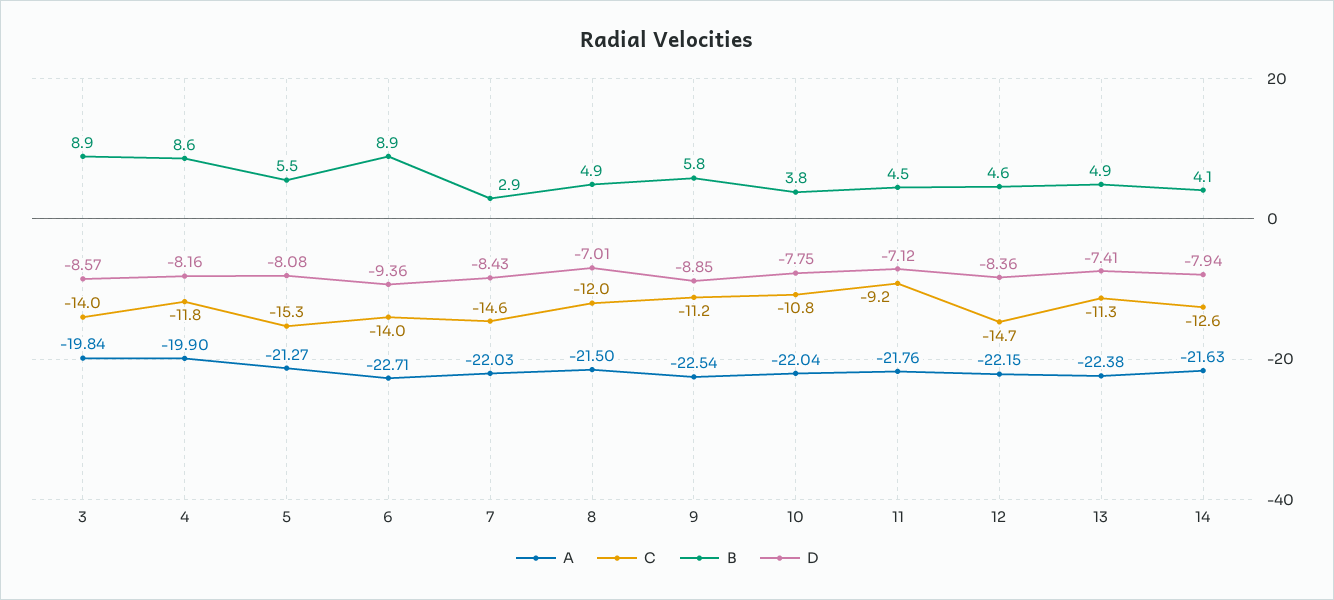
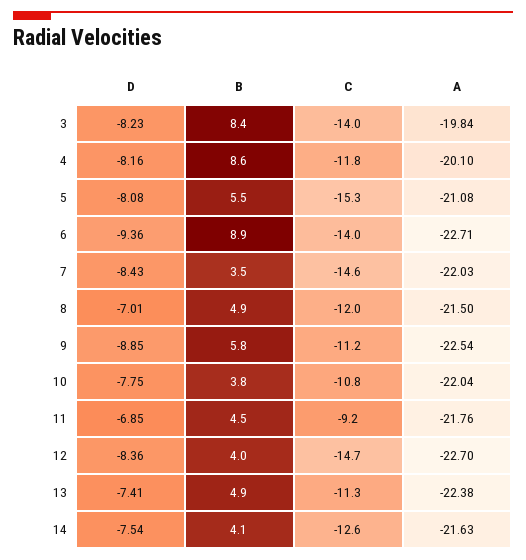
  {
    "A": {
      "3": -19.84,
-     "4": -19.9,
+     "4": -20.1,
-     "5": -21.27,
+     "5": -21.08,
      "6": -22.71,
      "7": -22.03,
      "8": -21.5,
      "9": -22.54,
      "10": -22.04,
      "11": -21.76,
-     "12": -22.15,
+     "12": -22.7,
      "13": -22.38,
      "14": -21.63
    },
    "C": {
      "3": -14,
      "4": -11.8,
      "5": -15.3,
      "6": -14,
      "7": -14.6,
      "8": -12,
      "9": -11.2,
      "10": -10.8,
      "11": -9.2,
      "12": -14.7,
      "13": -11.3,
      "14": -12.6
    },
    "B": {
-     "3": 8.9,
+     "3": 8.4,
      "4": 8.6,
      "5": 5.5,
      "6": 8.9,
-     "7": 2.9,
+     "7": 3.5,
      "8": 4.9,
      "9": 5.8,
      "10": 3.8,
      "11": 4.5,
-     "12": 4.6,
+     "12": 4,
      "13": 4.9,
      "14": 4.1
    },
    "D": {
-     "3": -8.57,
+     "3": -8.23,
      "4": -8.16,
      "5": -8.08,
      "6": -9.36,
      "7": -8.43,
      "8": -7.01,
      "9": -8.85,
      "10": -7.75,
-     "11": -7.12,
+     "11": -6.85,
      "12": -8.36,
      "13": -7.41,
-     "14": -7.94
+     "14": -7.54
    }
  }

